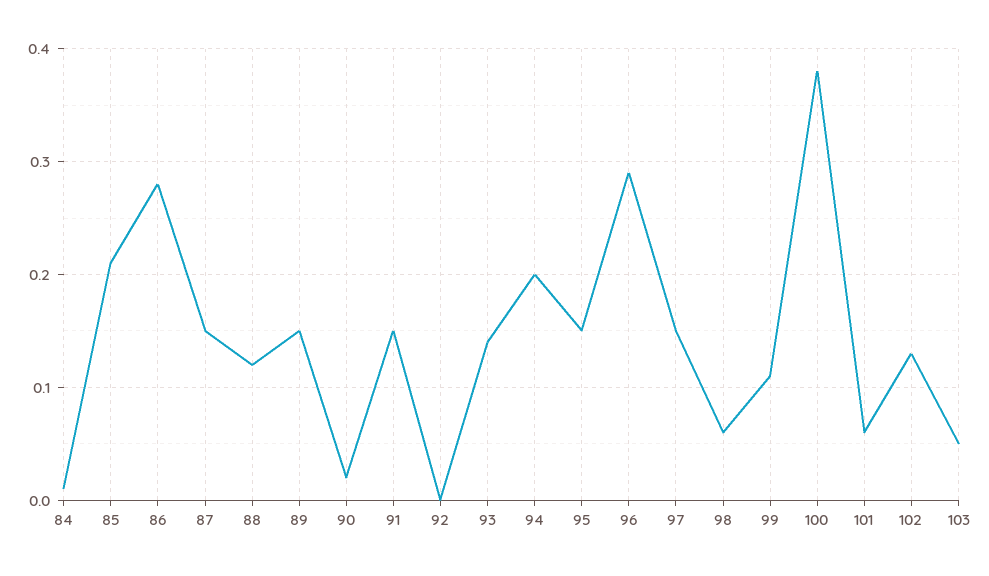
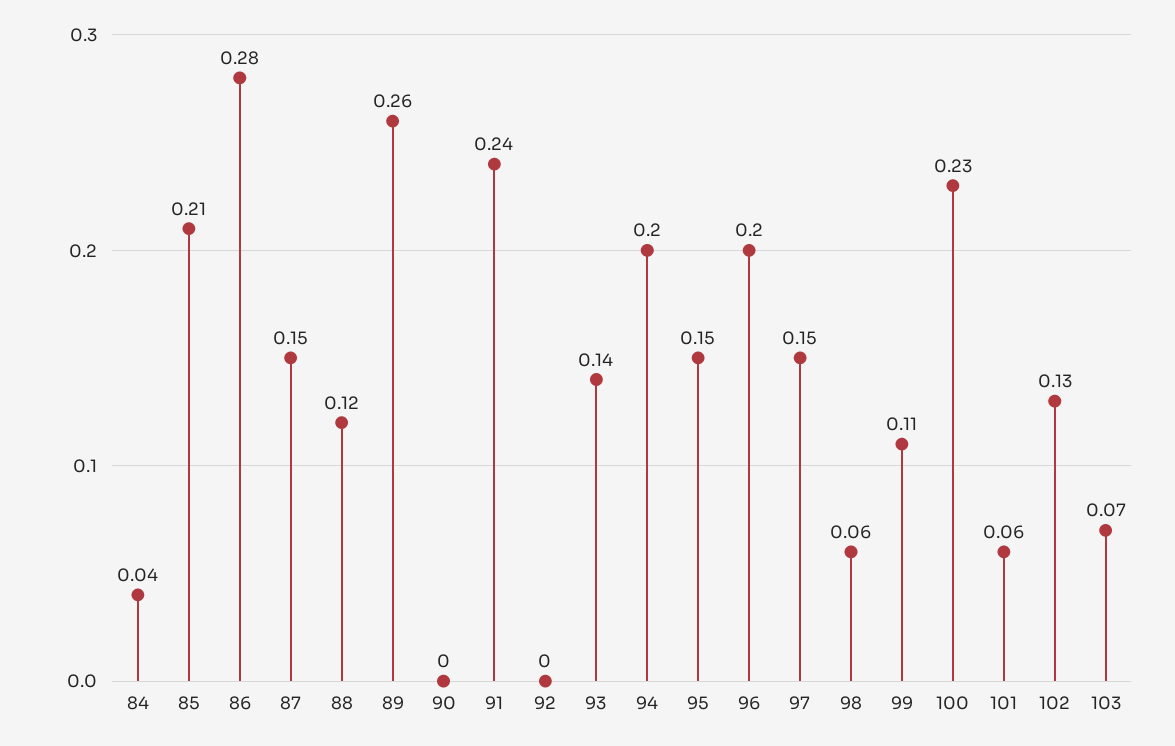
  {
-   "84": 0.01,
+   "84": 0.04,
    "85": 0.21,
    "86": 0.28,
    "87": 0.15,
    "88": 0.12,
-   "89": 0.15,
+   "89": 0.26,
-   "90": 0.02,
+   "90": 0,
-   "91": 0.15,
+   "91": 0.24,
    "92": 0,
    "93": 0.14,
    "94": 0.2,
    "95": 0.15,
-   "96": 0.29,
+   "96": 0.2,
    "97": 0.15,
    "98": 0.06,
    "99": 0.11,
-   "100": 0.38,
+   "100": 0.23,
    "101": 0.06,
    "102": 0.13,
-   "103": 0.05
+   "103": 0.07
  }

